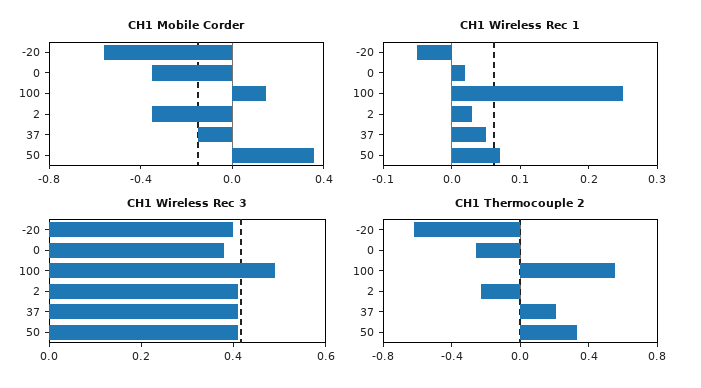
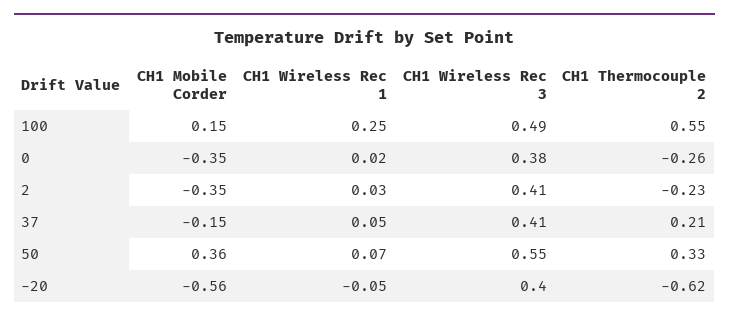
  {
    "CH1 Mobile Corder": {
      "-20": -0.56,
      "0": -0.35,
      "100": 0.15,
      "2": -0.35,
      "37": -0.15,
      "50": 0.36
    },
    "CH1 Wireless Rec 1": {
      "-20": -0.05,
      "0": 0.02,
      "100": 0.25,
      "2": 0.03,
      "37": 0.05,
      "50": 0.07
    },
    "CH1 Wireless Rec 3": {
      "-20": 0.4,
      "0": 0.38,
      "100": 0.49,
      "2": 0.41,
      "37": 0.41,
-     "50": 0.4
+     "50": 0.55
    },
    "CH1 Thermocouple 2": {
      "-20": -0.62,
      "0": -0.26,
      "100": 0.55,
      "2": -0.23,
      "37": 0.21,
      "50": 0.33
    }
  }

